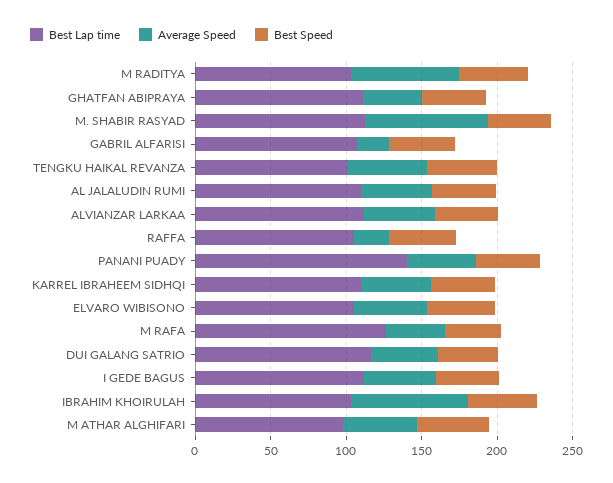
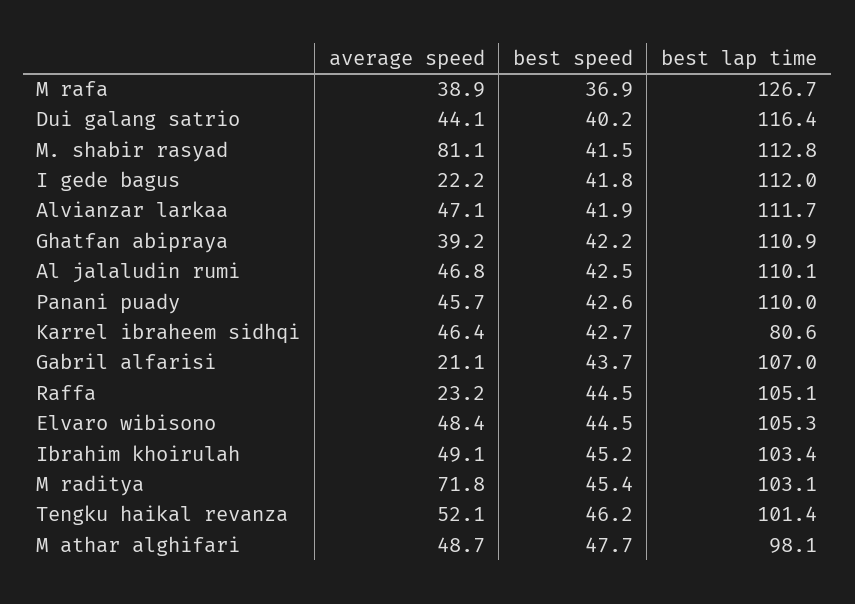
  {
    "Best Lap time": {
      "M RADITYA": 103.1,
      "GHATFAN ABIPRAYA": 110.9,
      "M. SHABIR RASYAD": 112.8,
      "GABRIL ALFARISI": 107,
      "TENGKU HAIKAL REVANZA": 101.4,
      "AL JALALUDIN RUMI": 110.1,
      "ALVIANZAR LARKAA": 111.7,
      "RAFFA": 105.1,
-     "PANANI PUADY": 140,
+     "PANANI PUADY": 110,
-     "KARREL IBRAHEEM SIDHQI": 110,
+     "KARREL IBRAHEEM SIDHQI": 80.6,
      "ELVARO WIBISONO": 105.3,
      "M RAFA": 126.7,
      "DUI GALANG SATRIO": 116.4,
      "I GEDE BAGUS": 112,
      "IBRAHIM KHOIRULAH": 103.4,
      "M ATHAR ALGHIFARI": 98.1
    },
    "Average Speed": {
      "M RADITYA": 71.8,
      "GHATFAN ABIPRAYA": 39.2,
      "M. SHABIR RASYAD": 81.1,
      "GABRIL ALFARISI": 21.1,
      "TENGKU HAIKAL REVANZA": 52.1,
      "AL JALALUDIN RUMI": 46.8,
      "ALVIANZAR LARKAA": 47.1,
      "RAFFA": 23.2,
      "PANANI PUADY": 45.7,
      "KARREL IBRAHEEM SIDHQI": 46.4,
      "ELVARO WIBISONO": 48.4,
      "M RAFA": 38.9,
      "DUI GALANG SATRIO": 44.1,
-     "I GEDE BAGUS": 50,
+     "I GEDE BAGUS": 22.2,
-     "IBRAHIM KHOIRULAH": 80,
+     "IBRAHIM KHOIRULAH": 49.1,
      "M ATHAR ALGHIFARI": 48.7
    },
    "Best Speed": {
      "M RADITYA": 45.4,
      "GHATFAN ABIPRAYA": 42.2,
      "M. SHABIR RASYAD": 41.5,
      "GABRIL ALFARISI": 43.7,
      "TENGKU HAIKAL REVANZA": 46.2,
      "AL JALALUDIN RUMI": 42.5,
      "ALVIANZAR LARKAA": 41.9,
      "RAFFA": 44.5,
      "PANANI PUADY": 42.6,
      "KARREL IBRAHEEM SIDHQI": 42.7,
      "ELVARO WIBISONO": 44.5,
      "M RAFA": 36.9,
      "DUI GALANG SATRIO": 40.2,
      "I GEDE BAGUS": 41.8,
      "IBRAHIM KHOIRULAH": 45.2,
      "M ATHAR ALGHIFARI": 47.7
    }
  }

